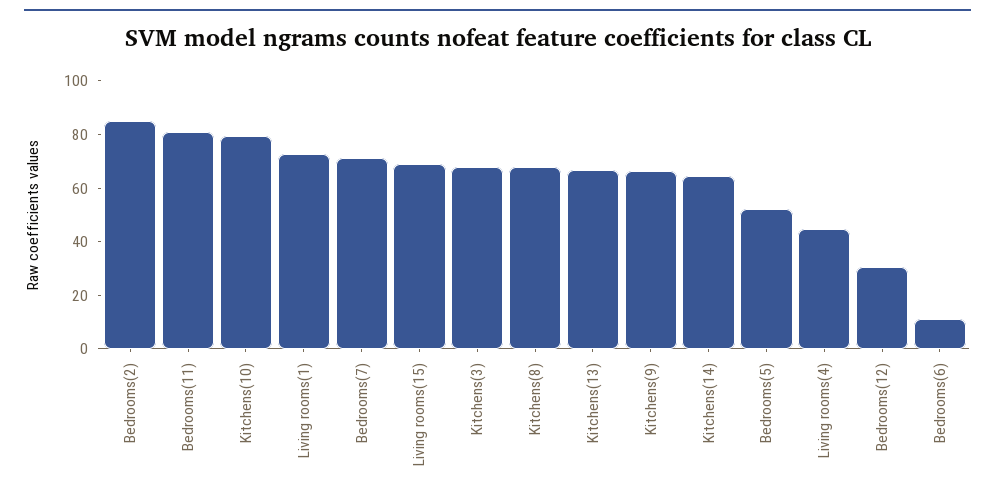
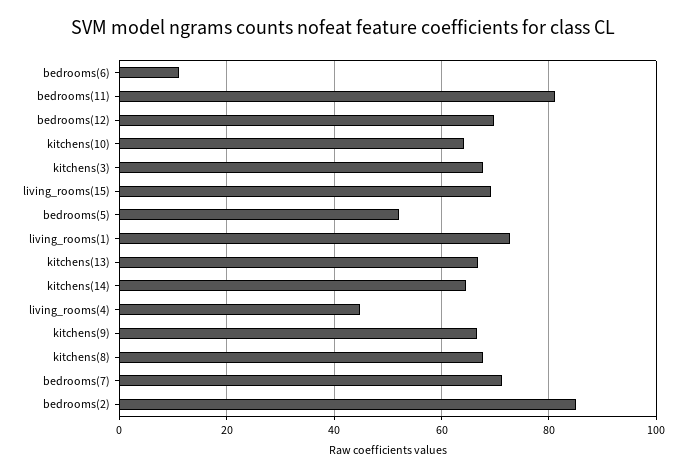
  {
    "Bedrooms(2)": 86,
    "Bedrooms(11)": 82,
-   "Kitchens(10)": 80,
+   "Kitchens(10)": 64,
    "Living rooms(1)": 72,
    "Bedrooms(7)": 72,
    "Living rooms(15)": 70,
    "Kitchens(3)": 68,
    "Kitchens(8)": 68,
    "Kitchens(13)": 66,
    "Kitchens(9)": 66,
    "Kitchens(14)": 64,
    "Bedrooms(5)": 52,
    "Living rooms(4)": 44,
-   "Bedrooms(12)": 30,
+   "Bedrooms(12)": 70,
    "Bedrooms(6)": 12
  }

